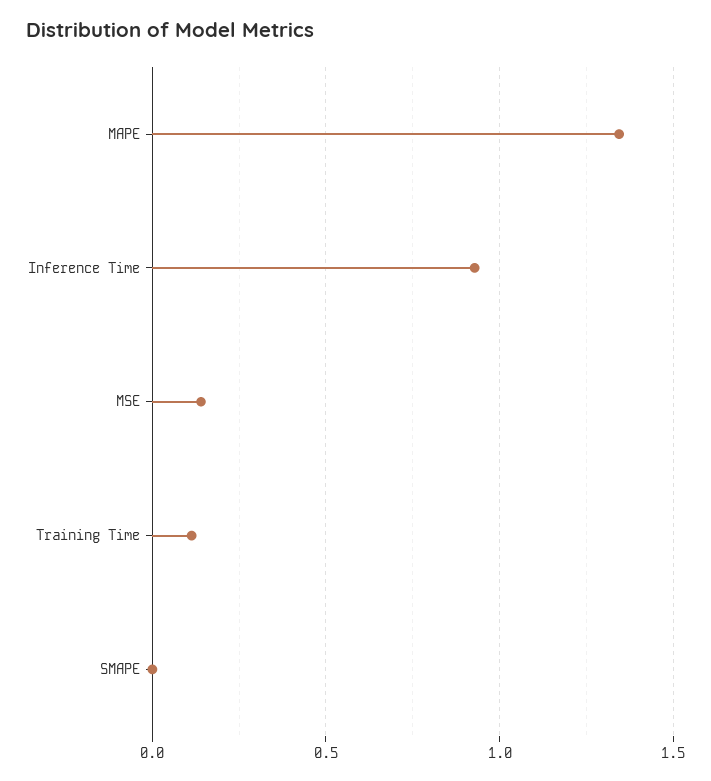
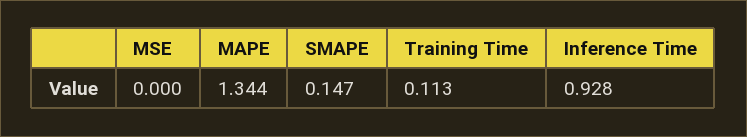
  {
    "MAPE": 1.344,
    "Inference Time": 0.928,
-   "MSE": 0.15,
+   "MSE": 0,
    "Training Time": 0.113,
-   "SMAPE": 0
+   "SMAPE": 0.147
  }

